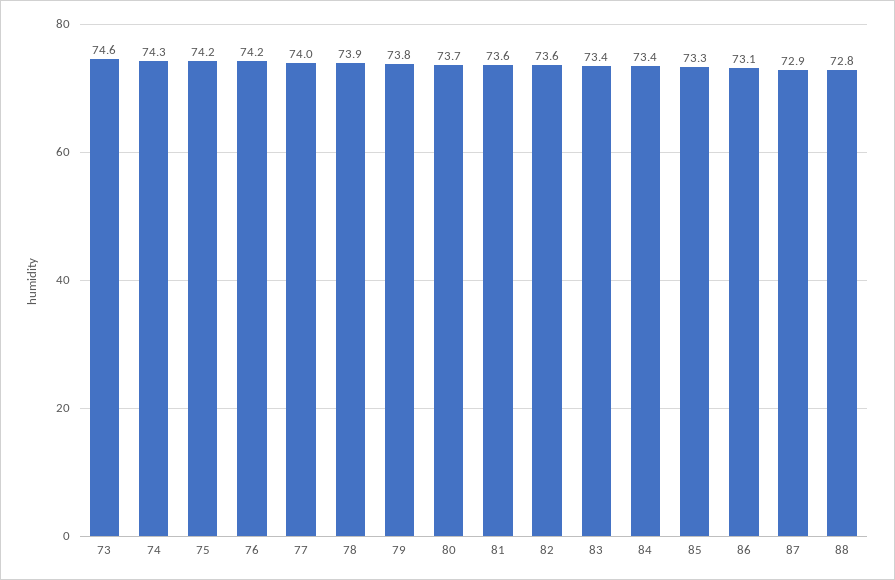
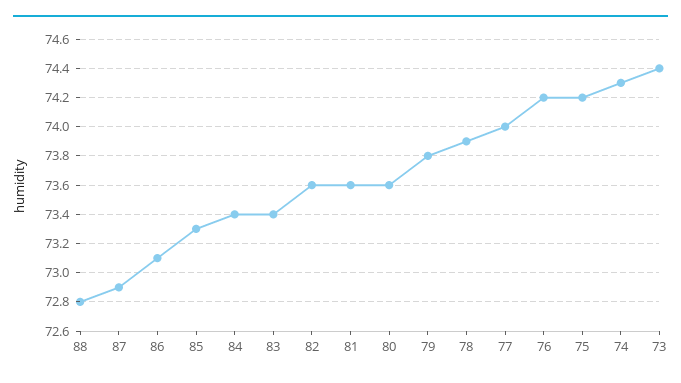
  {
-   "73": 74.6,
+   "73": 74.4,
    "74": 74.3,
    "75": 74.2,
    "76": 74.2,
    "77": 74,
    "78": 73.9,
    "79": 73.8,
-   "80": 73.7,
+   "80": 73.6,
    "81": 73.6,
    "82": 73.6,
    "83": 73.4,
    "84": 73.4,
    "85": 73.3,
    "86": 73.1,
    "87": 72.9,
    "88": 72.8
  }

